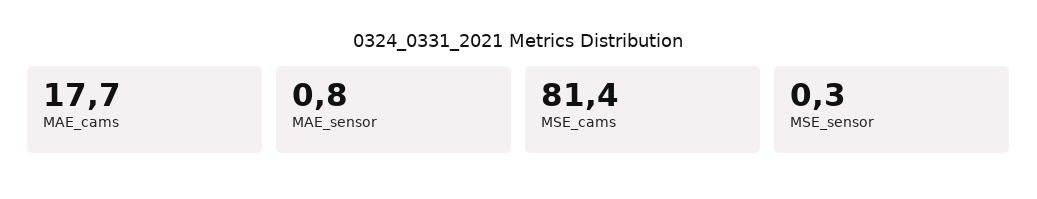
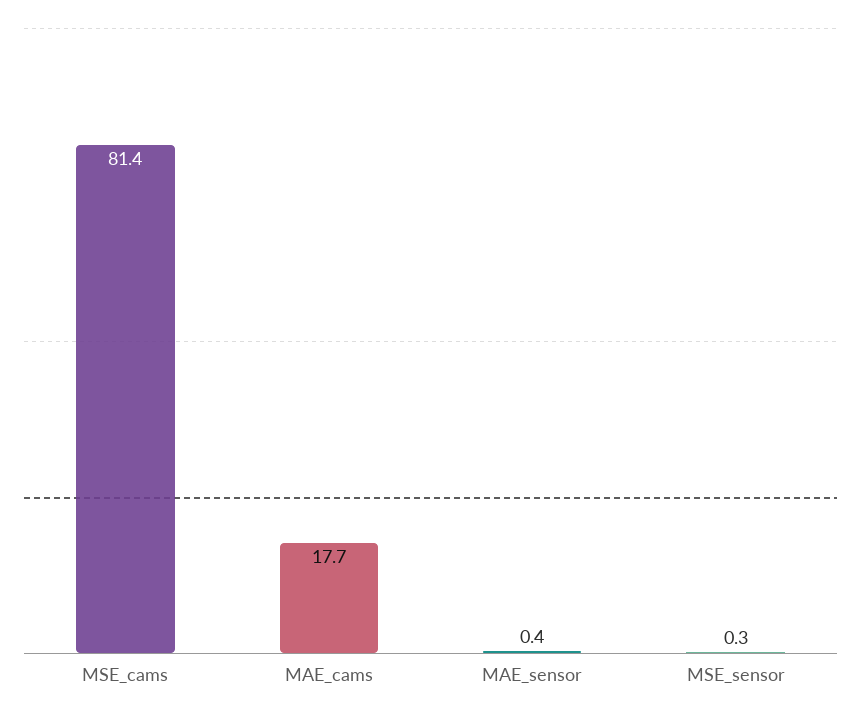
  {
    "MAE_cams": 17.7,
-   "MAE_sensor": 0.8,
+   "MAE_sensor": 0.4,
    "MSE_cams": 81.4,
    "MSE_sensor": 0.3
  }

